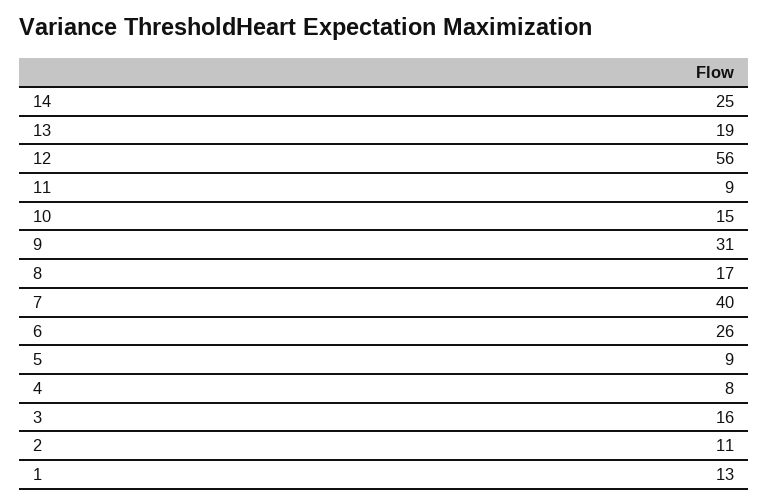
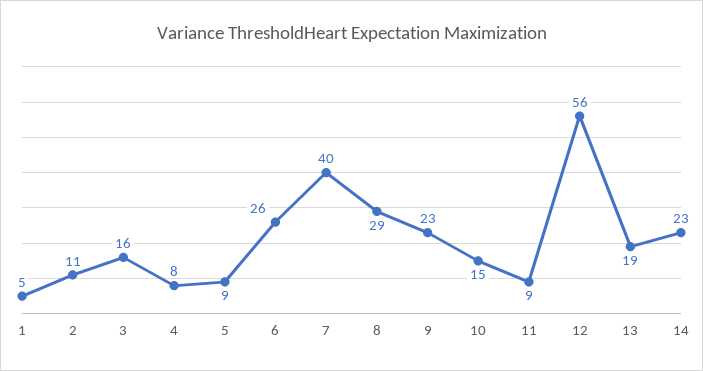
  {
-   "14": 25,
+   "14": 23,
    "13": 19,
    "12": 56,
    "11": 9,
    "10": 15,
-   "9": 31,
+   "9": 23,
-   "8": 17,
+   "8": 29,
    "7": 40,
    "6": 26,
    "5": 9,
    "4": 8,
    "3": 16,
    "2": 11,
-   "1": 13
+   "1": 5
  }

